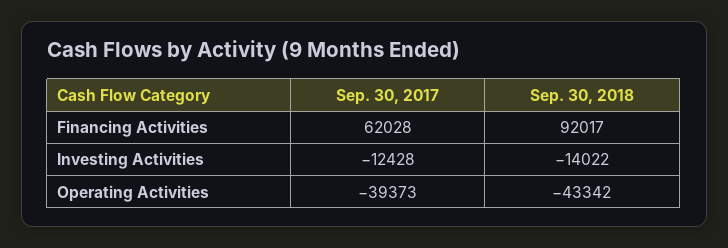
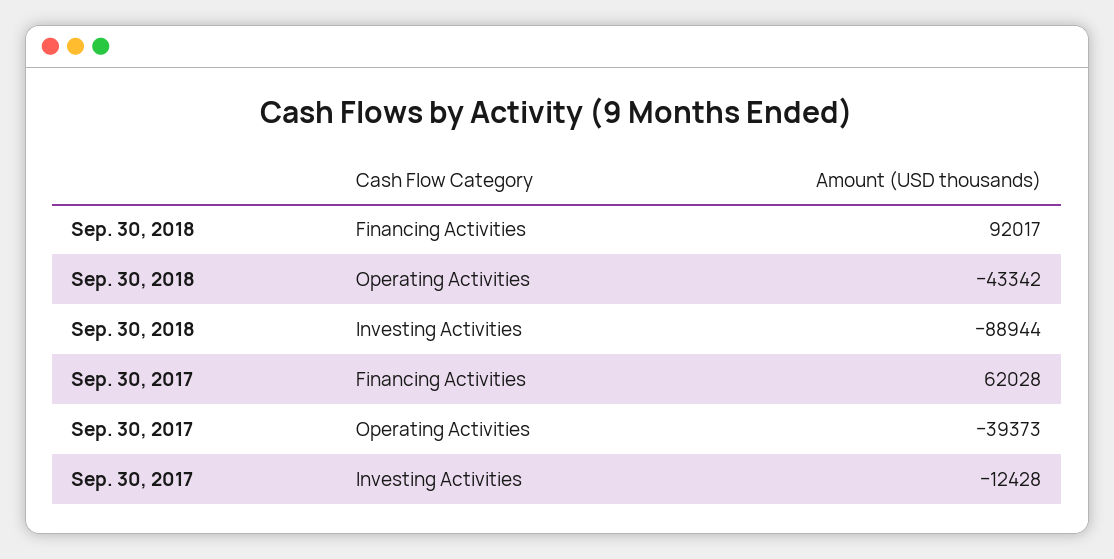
  {
    "Sep. 30, 2017": {
      "Financing Activities": 62028,
      "Investing Activities": -12428,
      "Operating Activities": -39373
    },
    "Sep. 30, 2018": {
      "Financing Activities": 92017,
-     "Investing Activities": -14022,
+     "Investing Activities": -88944,
      "Operating Activities": -43342
    }
  }

